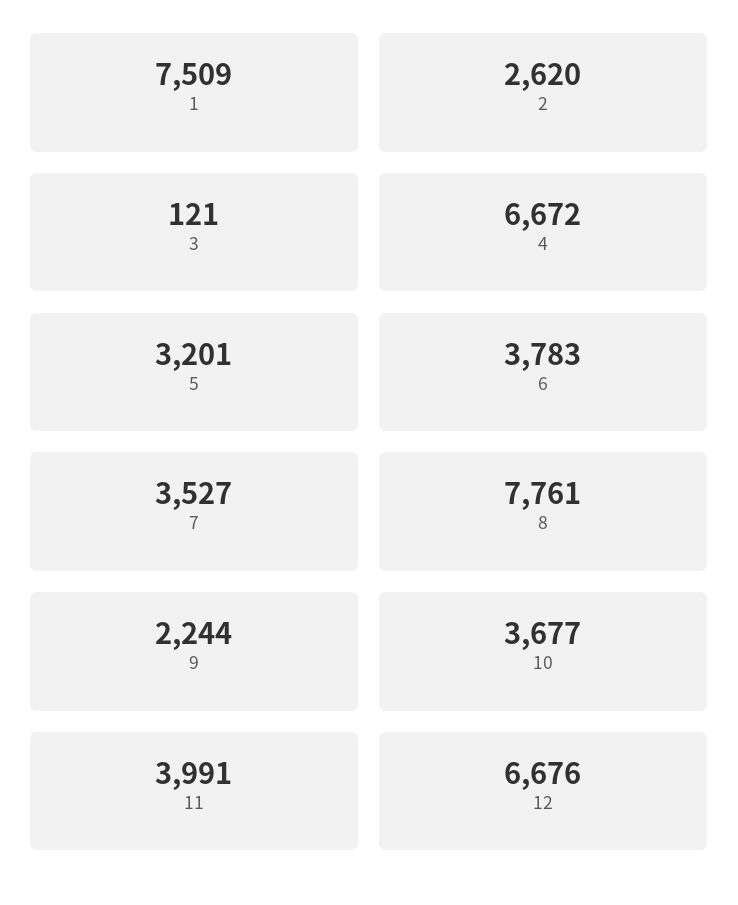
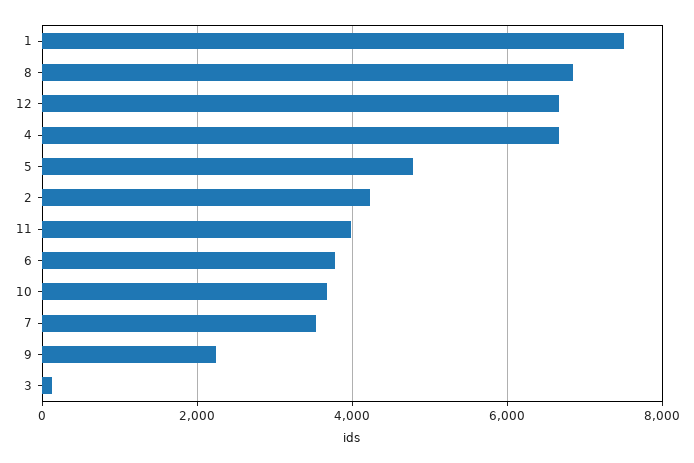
  {
    "1": 7509,
-   "2": 2620,
+   "2": 4200,
    "3": 121,
    "4": 6672,
-   "5": 3201,
+   "5": 4800,
    "6": 3783,
    "7": 3527,
-   "8": 7761,
+   "8": 6800,
    "9": 2244,
    "10": 3677,
    "11": 3991,
    "12": 6676
  }

